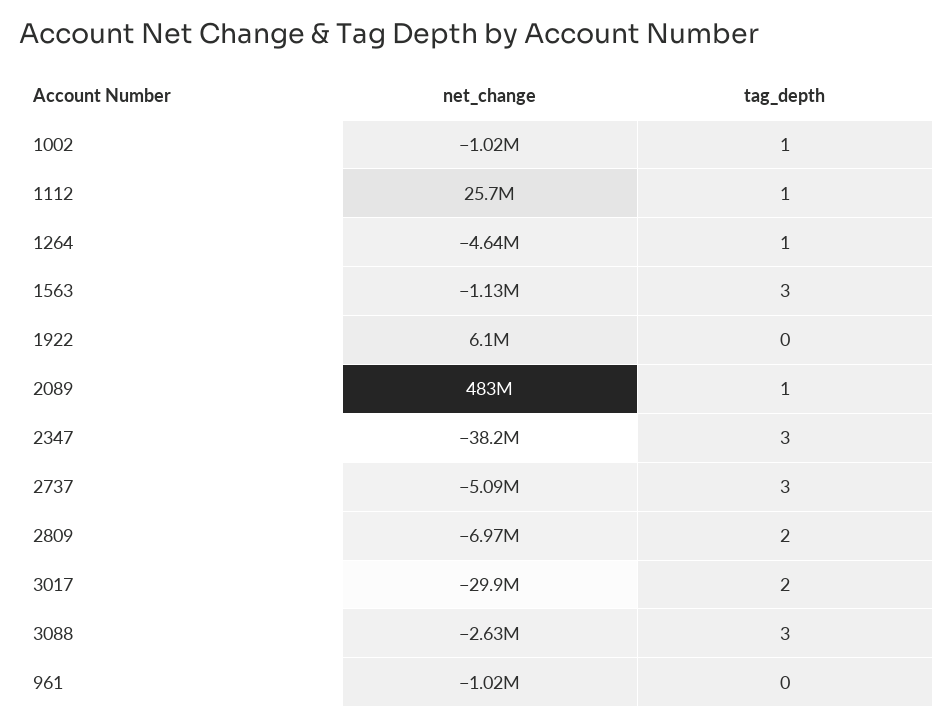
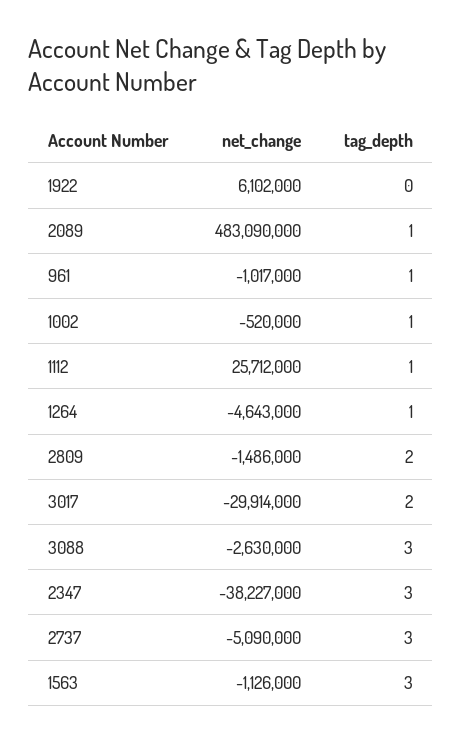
  {
    "net_change": {
-     "1002": -1020000,
+     "1002": -520000,
      "1112": 25712000,
      "1264": -4643000,
      "1563": -1126000,
      "1922": 6102000,
      "2089": 483090000,
      "2347": -38227000,
      "2737": -5090000,
-     "2809": -6970000,
+     "2809": -1486000,
      "3017": -29914000,
      "3088": -2630000,
      "961": -1017000
    },
    "tag_depth": {
      "1002": 1,
      "1112": 1,
      "1264": 1,
      "1563": 3,
      "1922": 0,
      "2089": 1,
      "2347": 3,
      "2737": 3,
      "2809": 2,
      "3017": 2,
      "3088": 3,
-     "961": 0
+     "961": 1
    }
  }

